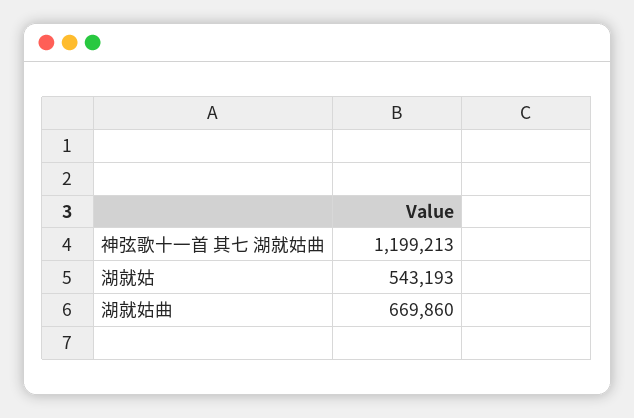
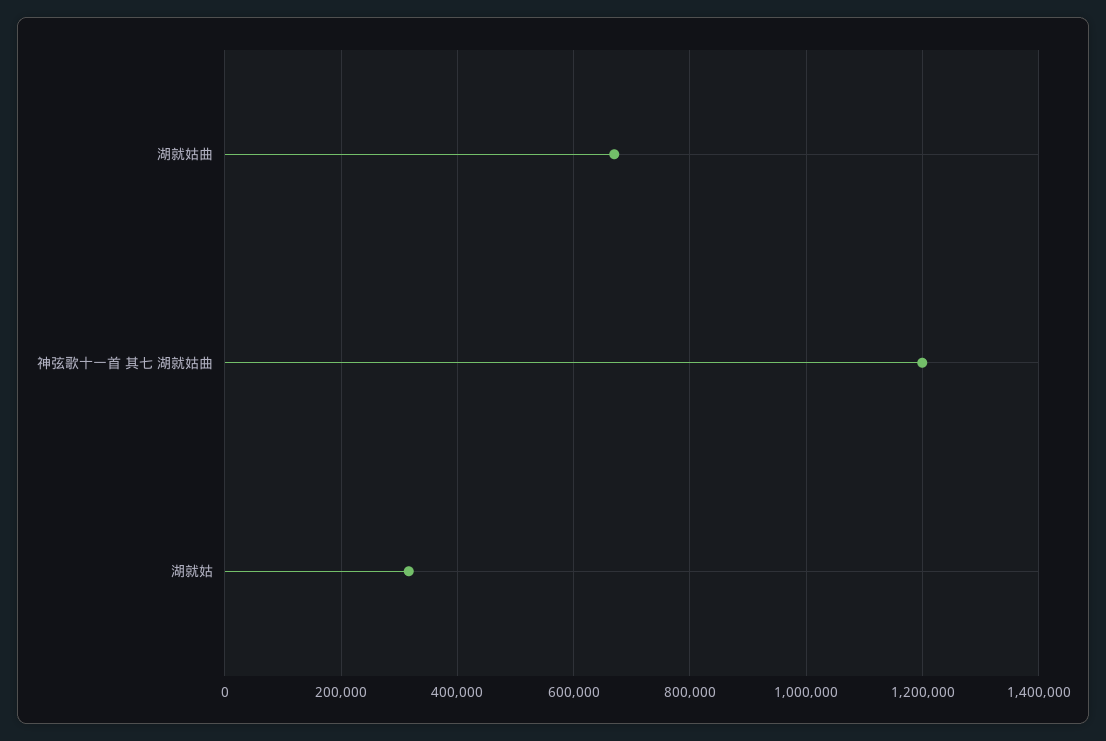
  {
    "神弦歌十一首 其七 湖就姑曲": 1199213,
-   "湖就姑": 543193,
+   "湖就姑": 320000,
    "湖就姑曲": 669860
  }

